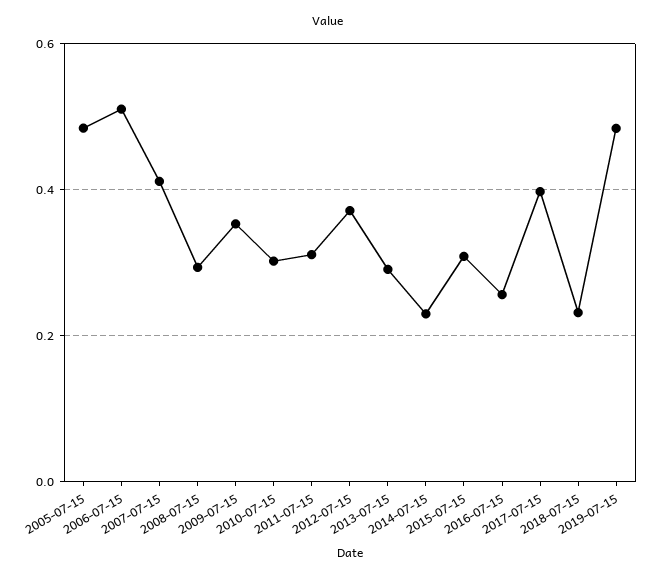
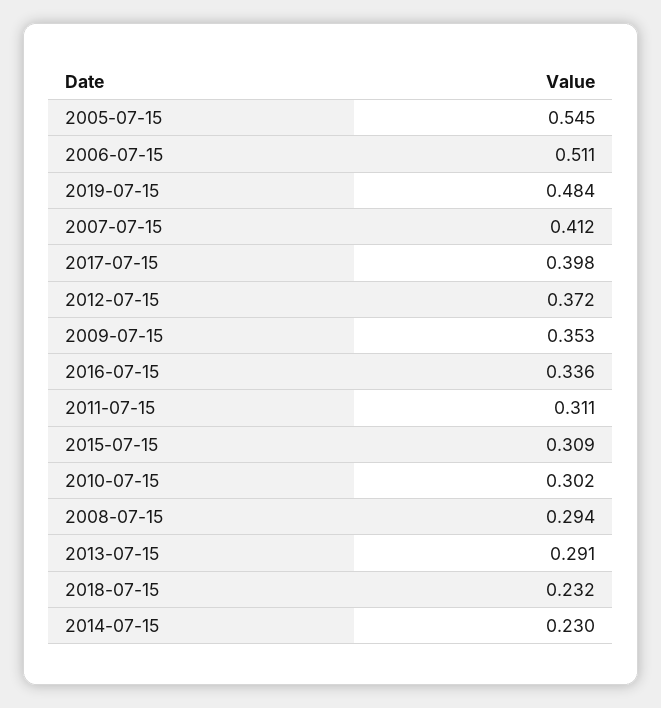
  {
-   "2005-07-15": 0.48,
+   "2005-07-15": 0.545,
    "2006-07-15": 0.511,
    "2007-07-15": 0.412,
    "2008-07-15": 0.294,
    "2009-07-15": 0.353,
    "2010-07-15": 0.302,
    "2011-07-15": 0.311,
    "2012-07-15": 0.372,
    "2013-07-15": 0.291,
    "2014-07-15": 0.23,
    "2015-07-15": 0.309,
-   "2016-07-15": 0.26,
+   "2016-07-15": 0.336,
    "2017-07-15": 0.398,
    "2018-07-15": 0.232,
    "2019-07-15": 0.484
  }

